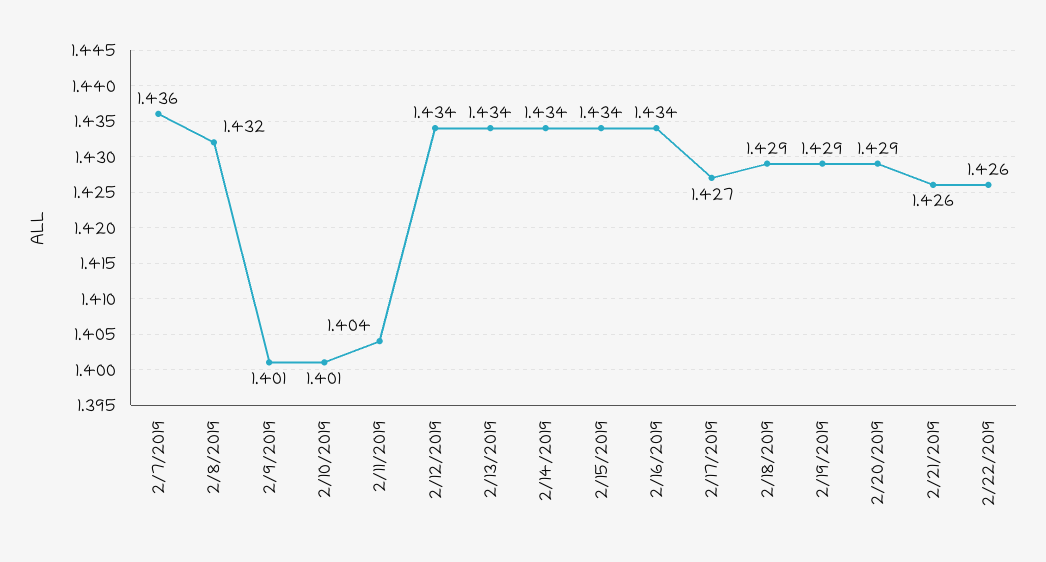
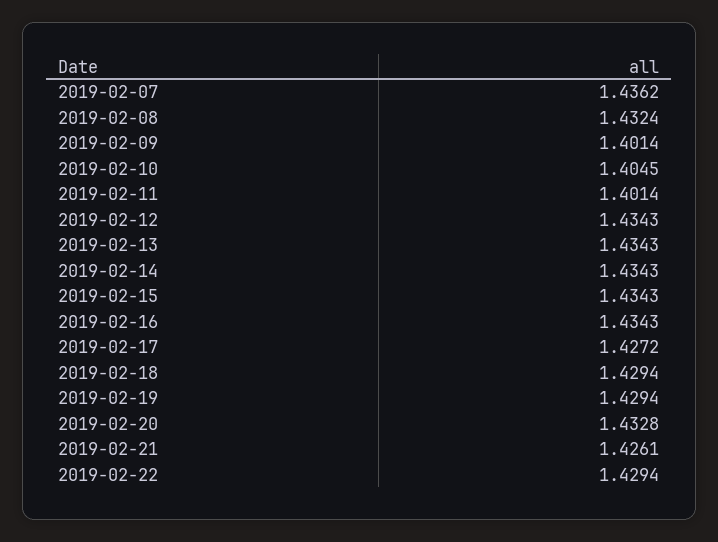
  {
    "2/7/2019": 1.4362,
    "2/8/2019": 1.4324,
    "2/9/2019": 1.4014,
-   "2/10/2019": 1.401,
+   "2/10/2019": 1.4045,
-   "2/11/2019": 1.404,
+   "2/11/2019": 1.4014,
    "2/12/2019": 1.4343,
    "2/13/2019": 1.4343,
    "2/14/2019": 1.4343,
    "2/15/2019": 1.4343,
    "2/16/2019": 1.4343,
    "2/17/2019": 1.4272,
    "2/18/2019": 1.4294,
    "2/19/2019": 1.4294,
-   "2/20/2019": 1.429,
+   "2/20/2019": 1.4328,
    "2/21/2019": 1.4261,
-   "2/22/2019": 1.426
+   "2/22/2019": 1.4294
  }

